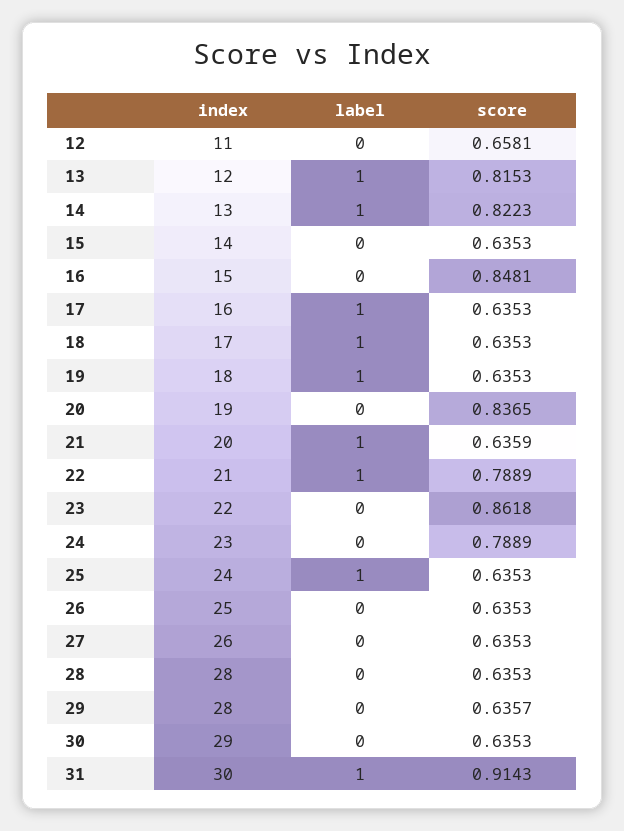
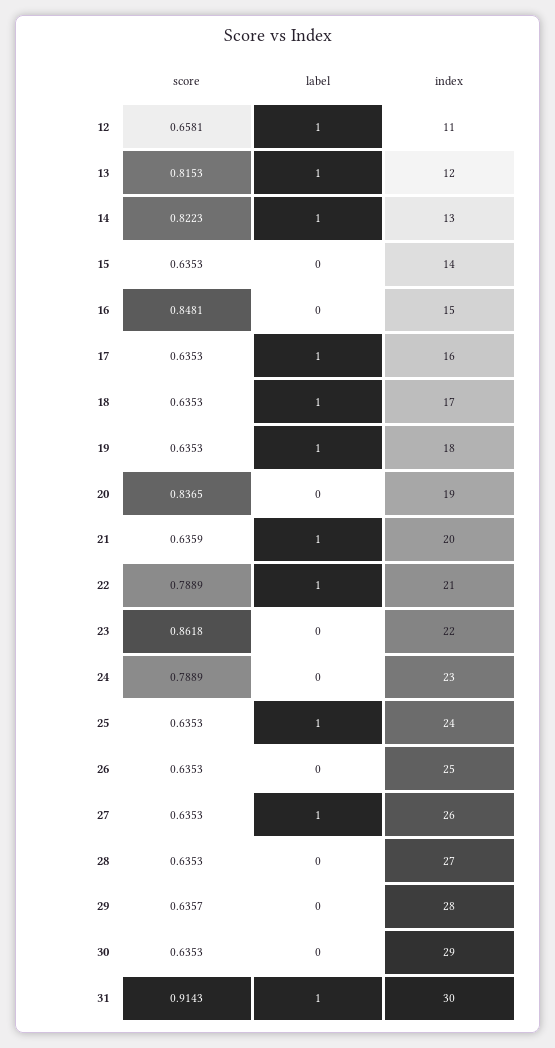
  {
    "index": {
      "12": 11,
      "13": 12,
      "14": 13,
      "15": 14,
      "16": 15,
      "17": 16,
      "18": 17,
      "19": 18,
      "20": 19,
      "21": 20,
      "22": 21,
      "23": 22,
      "24": 23,
      "25": 24,
      "26": 25,
      "27": 26,
-     "28": 28,
+     "28": 27,
      "29": 28,
      "30": 29,
      "31": 30
    },
    "label": {
-     "12": 0,
+     "12": 1,
      "13": 1,
      "14": 1,
      "15": 0,
      "16": 0,
      "17": 1,
      "18": 1,
      "19": 1,
      "20": 0,
      "21": 1,
      "22": 1,
      "23": 0,
      "24": 0,
      "25": 1,
      "26": 0,
-     "27": 0,
+     "27": 1,
      "28": 0,
      "29": 0,
      "30": 0,
      "31": 1
    },
    "score": {
      "12": 0.6581,
      "13": 0.8153,
      "14": 0.8223,
      "15": 0.6353,
      "16": 0.8481,
      "17": 0.6353,
      "18": 0.6353,
      "19": 0.6353,
      "20": 0.8365,
      "21": 0.6359,
      "22": 0.7889,
      "23": 0.8618,
      "24": 0.7889,
      "25": 0.6353,
      "26": 0.6353,
      "27": 0.6353,
      "28": 0.6353,
      "29": 0.6357,
      "30": 0.6353,
      "31": 0.9143
    }
  }

